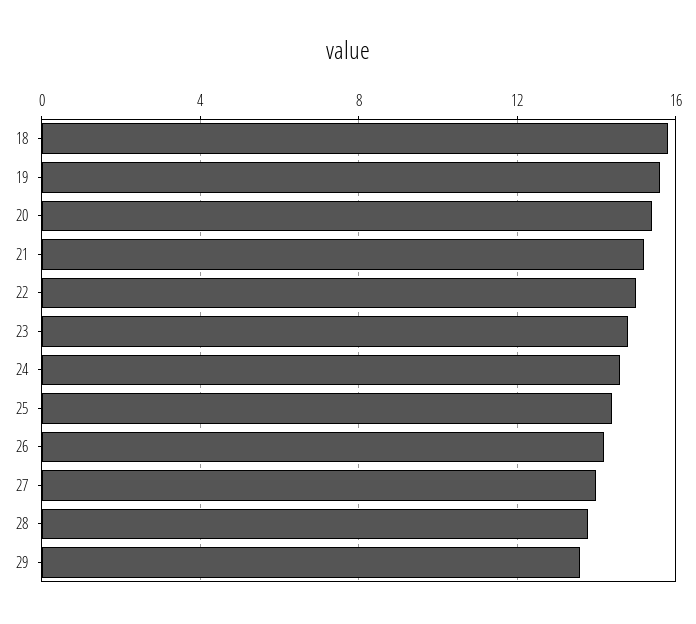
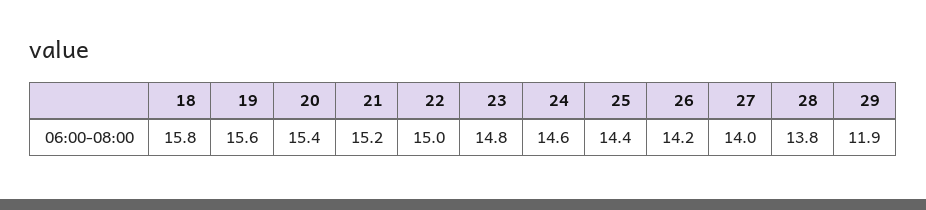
  {
    "18": 15.8,
    "19": 15.6,
    "20": 15.4,
    "21": 15.2,
    "22": 15,
    "23": 14.8,
    "24": 14.6,
    "25": 14.4,
    "26": 14.2,
    "27": 14,
    "28": 13.8,
-   "29": 13.5
+   "29": 11.9
  }

